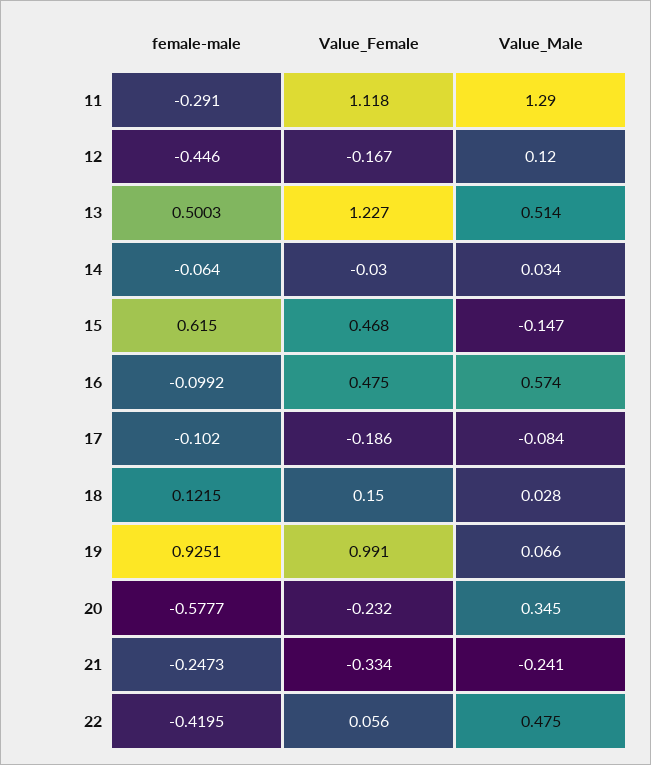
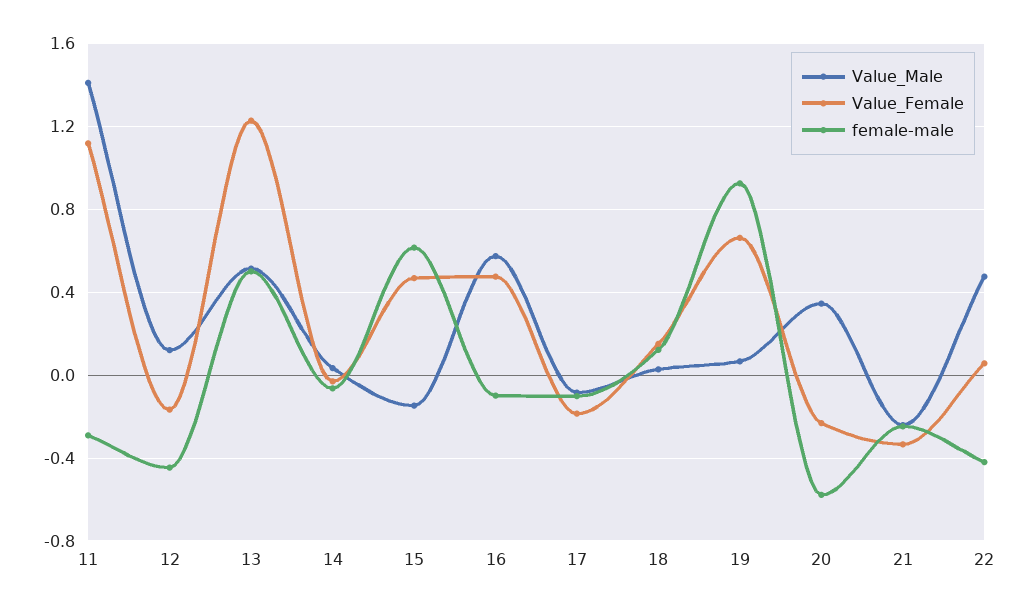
  {
    "female-male": {
      "11": -0.291,
      "12": -0.446,
      "13": 0.5003,
      "14": -0.064,
      "15": 0.615,
      "16": -0.0992,
      "17": -0.102,
      "18": 0.1215,
      "19": 0.9251,
      "20": -0.5777,
      "21": -0.2473,
      "22": -0.4195
    },
    "Value_Female": {
      "11": 1.118,
      "12": -0.167,
      "13": 1.227,
      "14": -0.03,
      "15": 0.468,
      "16": 0.475,
      "17": -0.186,
      "18": 0.15,
-     "19": 0.991,
+     "19": 0.65,
      "20": -0.232,
      "21": -0.334,
      "22": 0.056
    },
    "Value_Male": {
-     "11": 1.29,
+     "11": 1.4,
      "12": 0.12,
      "13": 0.514,
      "14": 0.034,
      "15": -0.147,
      "16": 0.574,
      "17": -0.084,
      "18": 0.028,
      "19": 0.066,
      "20": 0.345,
      "21": -0.241,
      "22": 0.475
    }
  }

